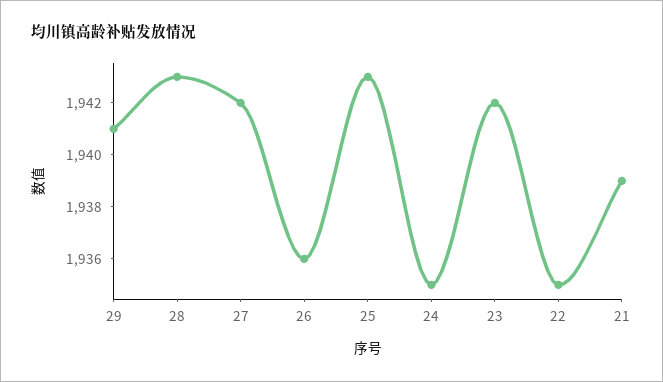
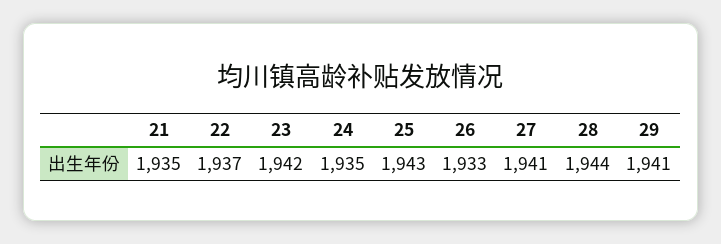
  {
    "29": 1941,
-   "28": 1943,
+   "28": 1944,
-   "27": 1942,
+   "27": 1941,
-   "26": 1936,
+   "26": 1933,
    "25": 1943,
    "24": 1935,
    "23": 1942,
-   "22": 1935,
+   "22": 1937,
-   "21": 1939
+   "21": 1935
  }

